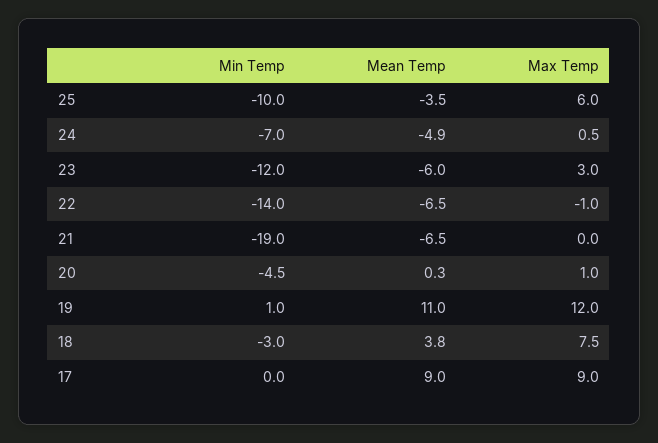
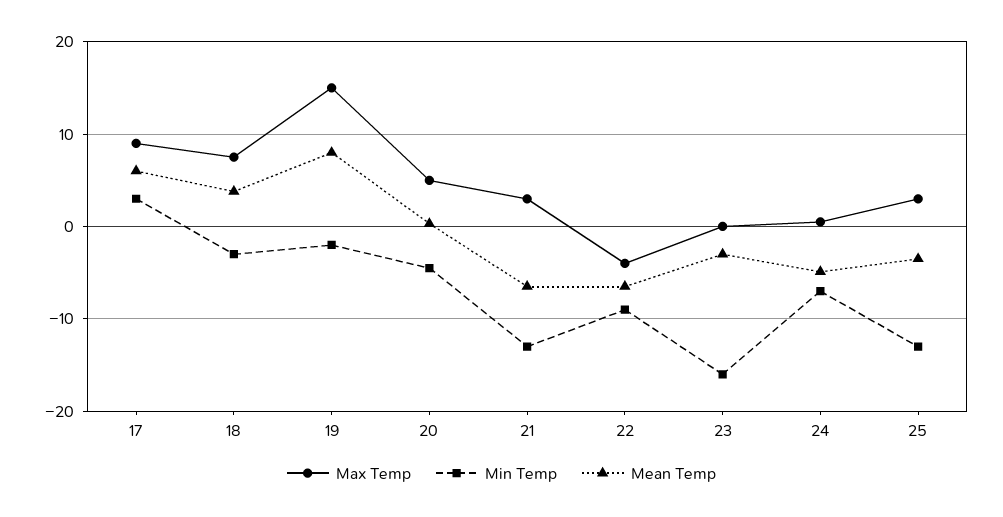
  {
    "Min Temp": {
-     "25": -10,
+     "25": -13,
      "24": -7,
-     "23": -12,
+     "23": -16,
-     "22": -14,
+     "22": -9,
-     "21": -19,
+     "21": -13,
      "20": -4.5,
-     "19": 1,
+     "19": -2,
      "18": -3,
-     "17": 0
+     "17": 3
    },
    "Mean Temp": {
      "25": -3.5,
      "24": -4.9,
-     "23": -6,
+     "23": -3,
      "22": -6.5,
      "21": -6.5,
      "20": 0.3,
-     "19": 11,
+     "19": 8,
      "18": 3.8,
-     "17": 9
+     "17": 6
    },
    "Max Temp": {
-     "25": 6,
+     "25": 3,
      "24": 0.5,
-     "23": 3,
+     "23": 0,
-     "22": -1,
+     "22": -4,
-     "21": 0,
+     "21": 3,
-     "20": 1,
+     "20": 5,
-     "19": 12,
+     "19": 15,
      "18": 7.5,
      "17": 9
    }
  }

